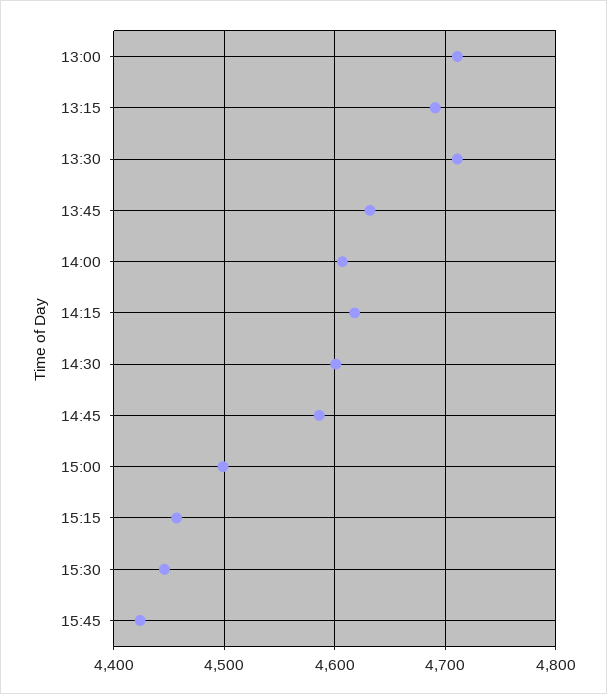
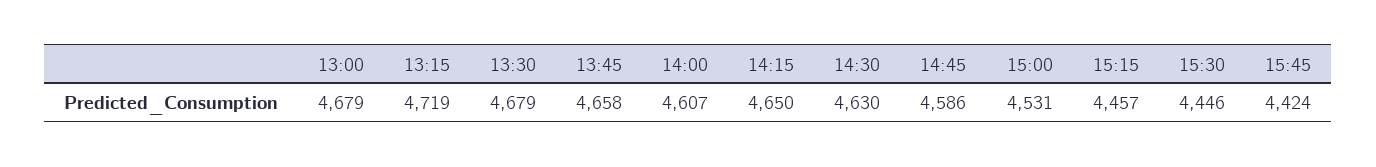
  {
-   "13:00": 4710,
+   "13:00": 4679,
-   "13:15": 4690,
+   "13:15": 4719,
-   "13:30": 4710,
+   "13:30": 4679,
-   "13:45": 4630,
+   "13:45": 4658,
    "14:00": 4607,
-   "14:15": 4620,
+   "14:15": 4650,
-   "14:30": 4600,
+   "14:30": 4630,
    "14:45": 4586,
-   "15:00": 4500,
+   "15:00": 4531,
    "15:15": 4457,
    "15:30": 4446,
    "15:45": 4424
  }

